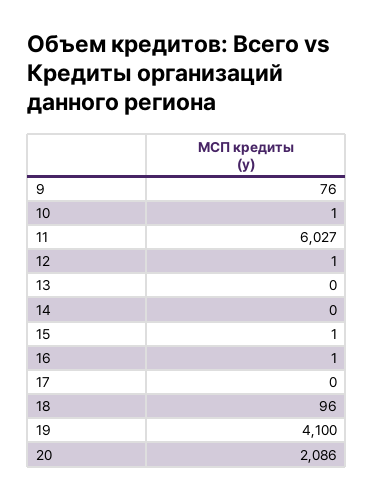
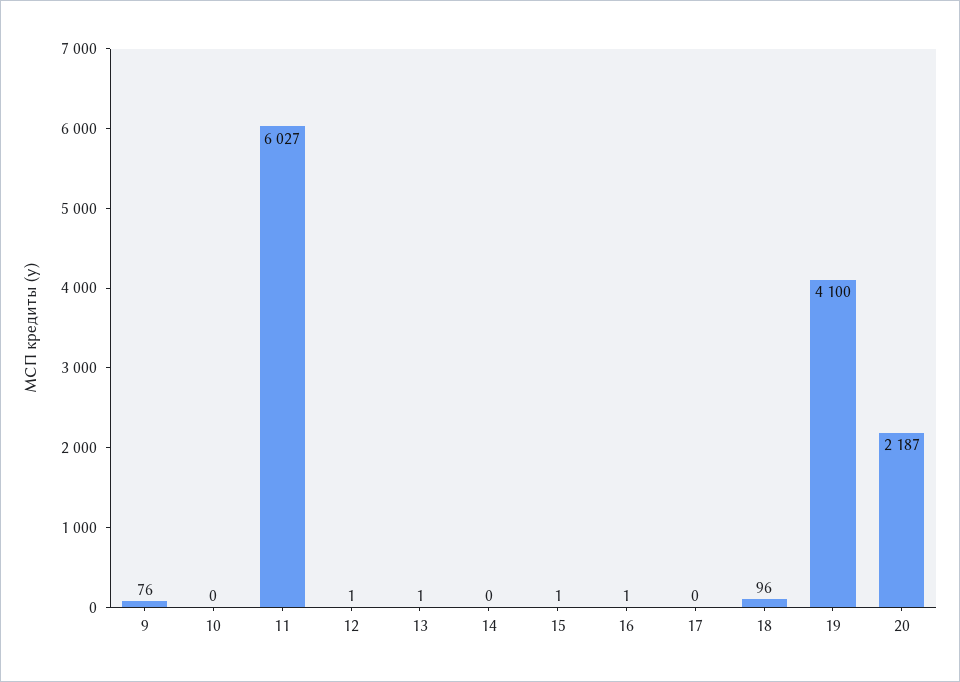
  {
    "9": 76,
-   "10": 1,
+   "10": 0,
    "11": 6027,
    "12": 1,
-   "13": 0,
+   "13": 1,
    "14": 0,
    "15": 1,
    "16": 1,
    "17": 0,
    "18": 96,
    "19": 4100,
-   "20": 2086
+   "20": 2187
  }

